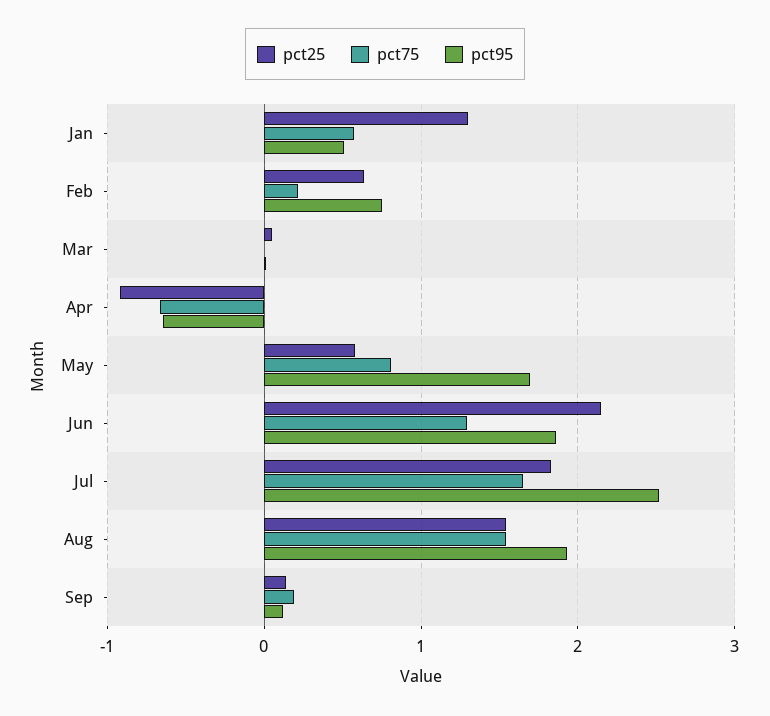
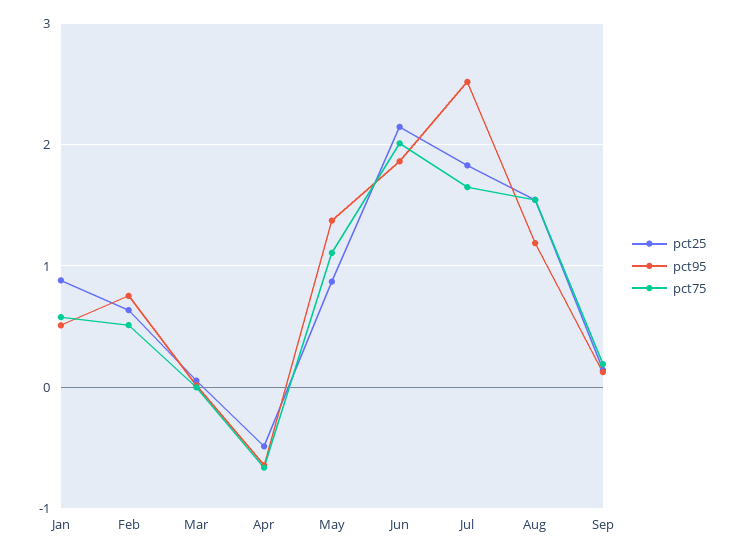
  {
    "pct25": {
-     "Jan": 1.3,
+     "Jan": 0.9,
      "Feb": 0.6,
      "Mar": 0.1,
-     "Apr": -0.9,
+     "Apr": -0.5,
-     "May": 0.6,
+     "May": 0.9,
      "Jun": 2.1,
      "Jul": 1.8,
      "Aug": 1.5,
      "Sep": 0.1
    },
    "pct75": {
      "Jan": 0.6,
-     "Feb": 0.2,
+     "Feb": 0.5,
      "Mar": 0,
      "Apr": -0.7,
-     "May": 0.8,
+     "May": 1.1,
-     "Jun": 1.3,
+     "Jun": 2,
      "Jul": 1.7,
      "Aug": 1.5,
      "Sep": 0.2
    },
    "pct95": {
      "Jan": 0.5,
      "Feb": 0.8,
      "Mar": 0,
      "Apr": -0.6,
-     "May": 1.7,
+     "May": 1.4,
      "Jun": 1.9,
      "Jul": 2.5,
-     "Aug": 1.9,
+     "Aug": 1.2,
      "Sep": 0.1
    }
  }

